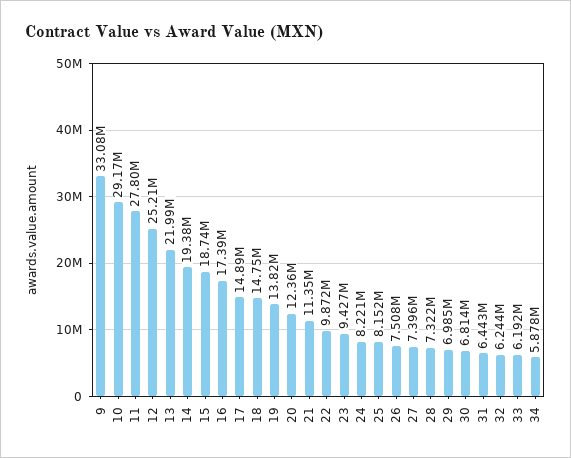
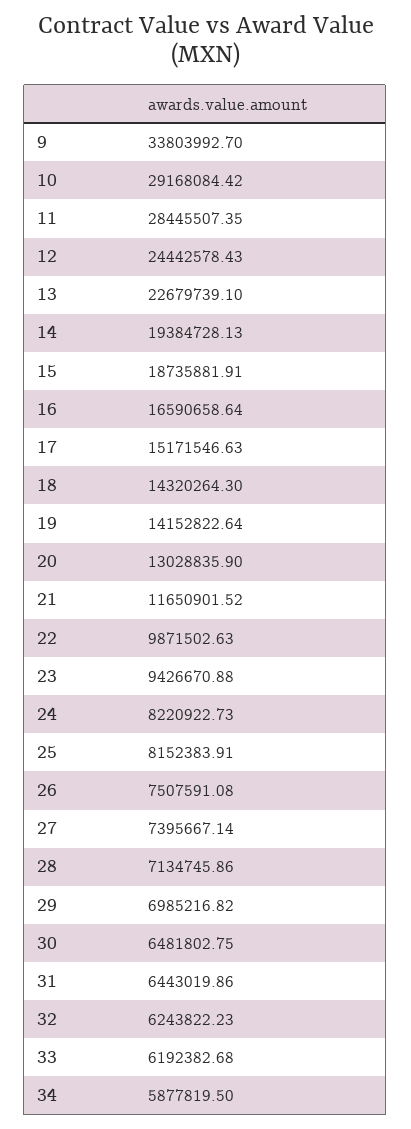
  {
-   "9": 33080000,
+   "9": 33803992.7,
    "10": 29168084.42,
-   "11": 27800000,
+   "11": 28445507.35,
-   "12": 25210000,
+   "12": 24442578.43,
-   "13": 21990000,
+   "13": 22679739.1,
    "14": 19384728.13,
    "15": 18735881.91,
-   "16": 17390000,
+   "16": 16590658.64,
-   "17": 14890000,
+   "17": 15171546.63,
-   "18": 14750000,
+   "18": 14320264.3,
-   "19": 13820000,
+   "19": 14152822.64,
-   "20": 12360000,
+   "20": 13028835.9,
-   "21": 11350000,
+   "21": 11650901.52,
    "22": 9871502.63,
    "23": 9426670.88,
    "24": 8220922.73,
    "25": 8152383.91,
    "26": 7507591.08,
    "27": 7395667.14,
-   "28": 7322000,
+   "28": 7134745.86,
    "29": 6985216.82,
-   "30": 6814000,
+   "30": 6481802.75,
    "31": 6443019.86,
    "32": 6243822.23,
    "33": 6192382.68,
    "34": 5877819.5
  }

